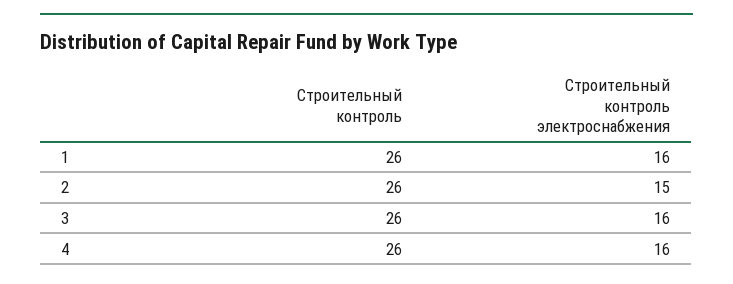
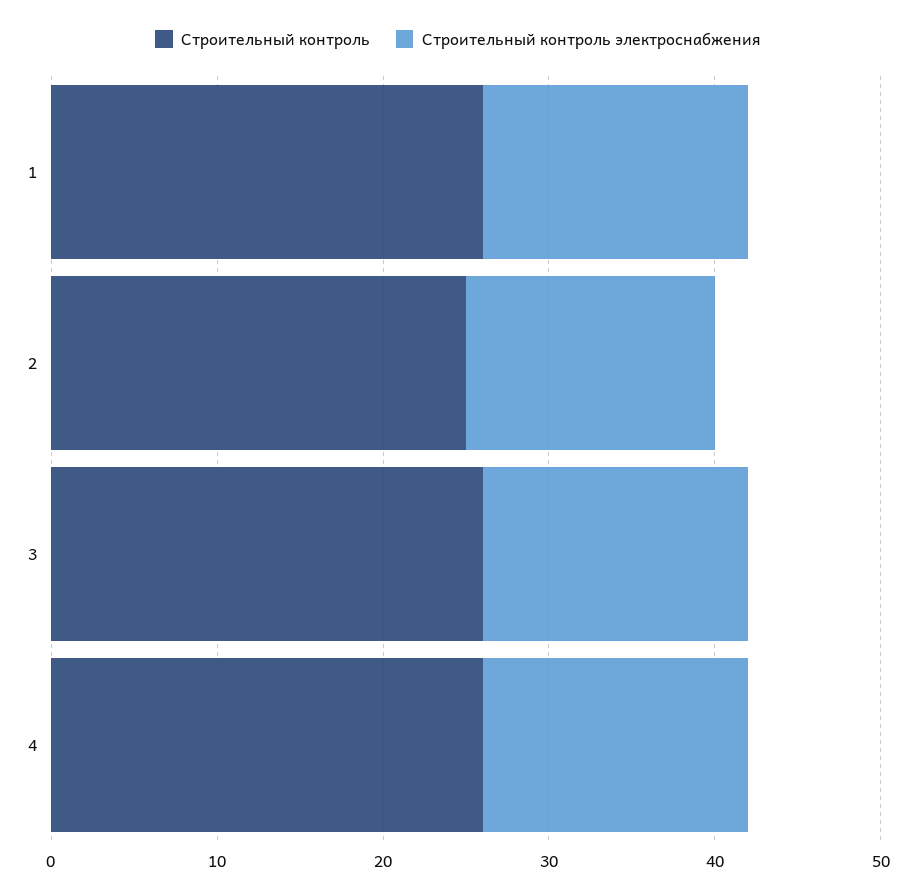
  {
    "Строительный контроль": {
      "1": 26,
-     "2": 26,
+     "2": 25,
      "3": 26,
      "4": 26
    },
    "Строительный контроль электроснабжения": {
      "1": 16,
      "2": 15,
      "3": 16,
      "4": 16
    }
  }

